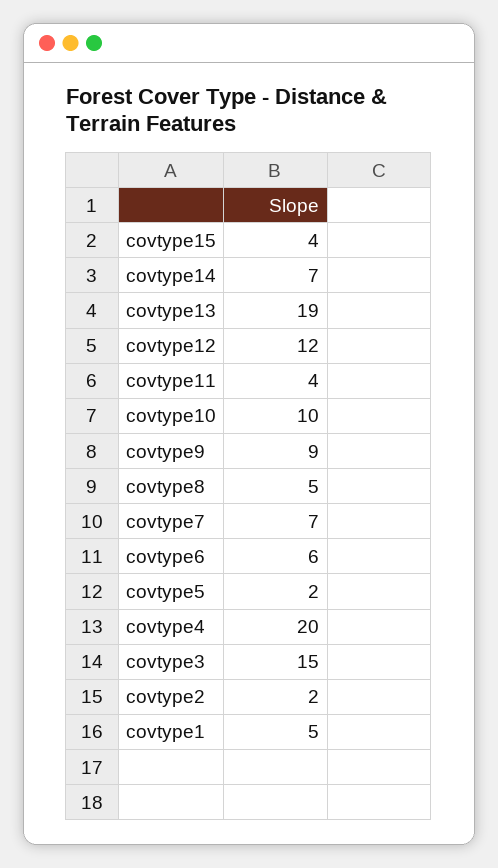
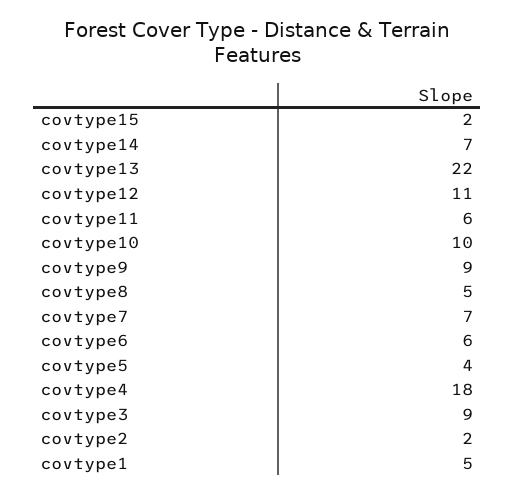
  {
-   "covtype15": 4,
+   "covtype15": 2,
    "covtype14": 7,
-   "covtype13": 19,
+   "covtype13": 22,
-   "covtype12": 12,
+   "covtype12": 11,
-   "covtype11": 4,
+   "covtype11": 6,
    "covtype10": 10,
    "covtype9": 9,
    "covtype8": 5,
    "covtype7": 7,
    "covtype6": 6,
-   "covtype5": 2,
+   "covtype5": 4,
-   "covtype4": 20,
+   "covtype4": 18,
-   "covtype3": 15,
+   "covtype3": 9,
    "covtype2": 2,
    "covtype1": 5
  }

